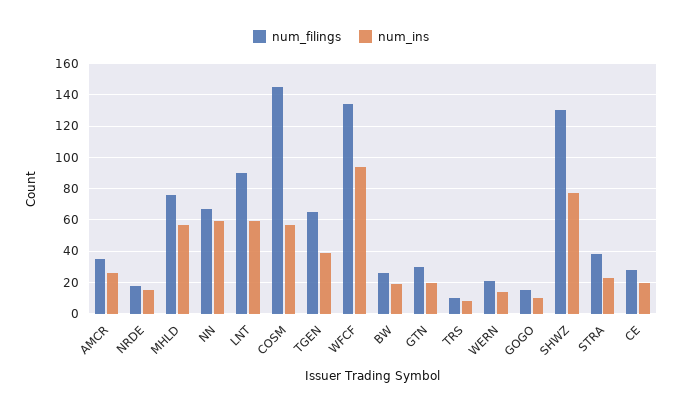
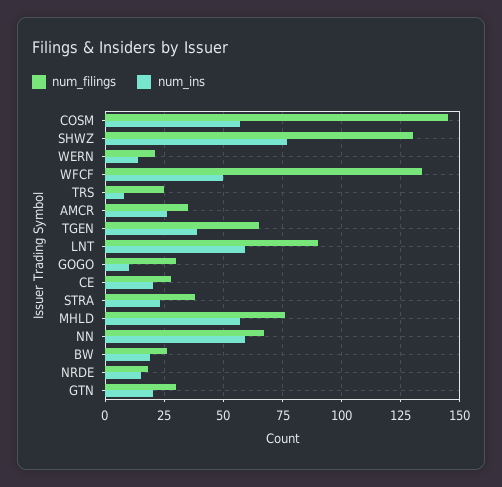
  {
    "num_filings": {
      "AMCR": 35,
      "NRDE": 20,
      "MHLD": 75,
      "NN": 65,
      "LNT": 90,
      "COSM": 145,
      "TGEN": 65,
      "WFCF": 135,
      "BW": 25,
      "GTN": 30,
-     "TRS": 10,
+     "TRS": 25,
      "WERN": 20,
-     "GOGO": 15,
+     "GOGO": 30,
      "SHWZ": 130,
      "STRA": 40,
      "CE": 30
    },
    "num_ins": {
      "AMCR": 25,
      "NRDE": 15,
      "MHLD": 55,
      "NN": 60,
      "LNT": 60,
      "COSM": 55,
      "TGEN": 40,
-     "WFCF": 95,
+     "WFCF": 50,
      "BW": 20,
      "GTN": 20,
      "TRS": 10,
      "WERN": 15,
      "GOGO": 10,
      "SHWZ": 75,
      "STRA": 25,
      "CE": 20
    }
  }

